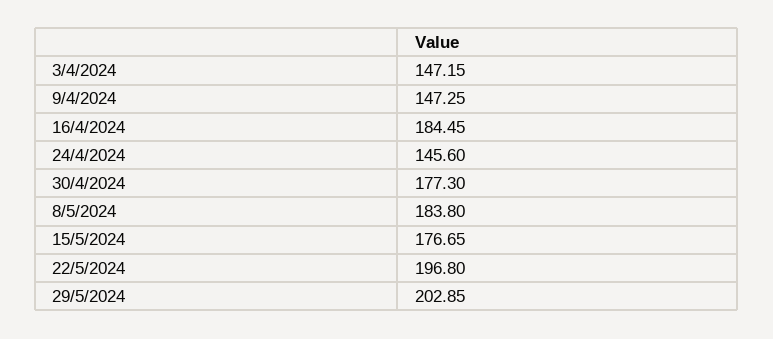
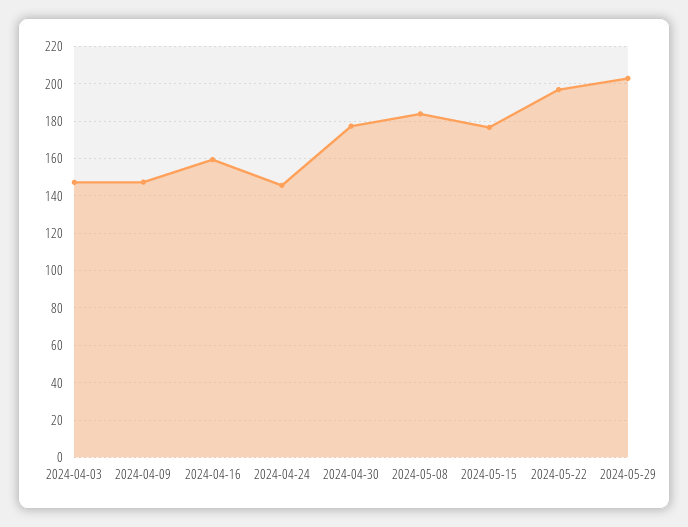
  {
    "3/4/2024": 147.15,
    "9/4/2024": 147.25,
-   "16/4/2024": 184.45,
+   "16/4/2024": 160,
    "24/4/2024": 145.6,
    "30/4/2024": 177.3,
    "8/5/2024": 183.8,
    "15/5/2024": 176.65,
    "22/5/2024": 196.8,
    "29/5/2024": 202.85
  }

